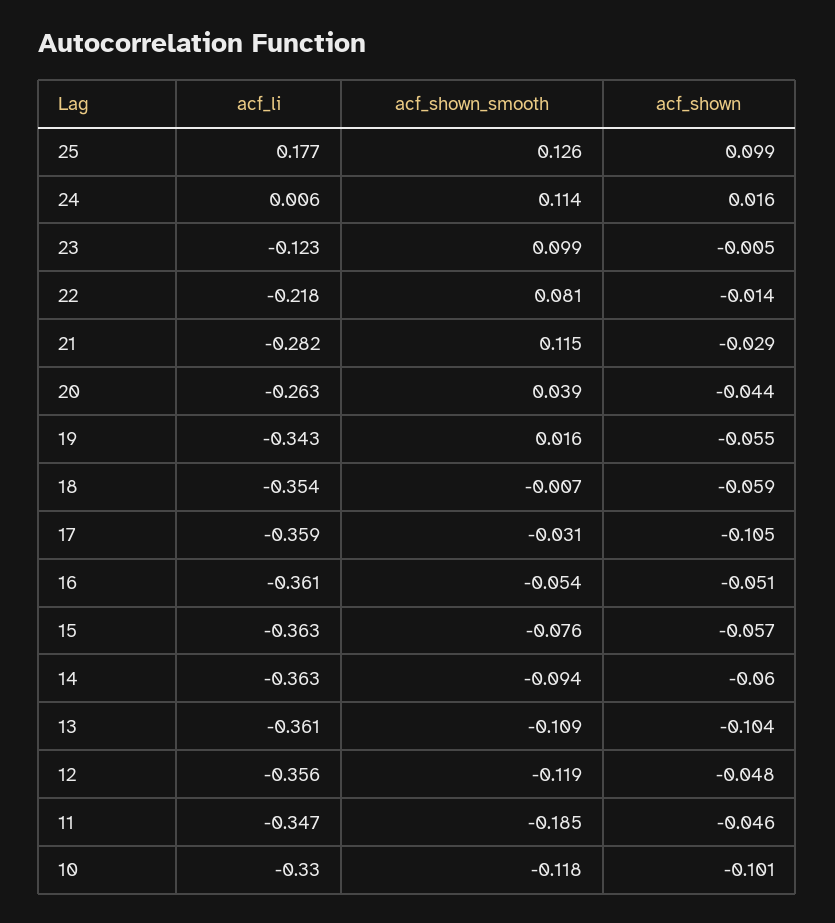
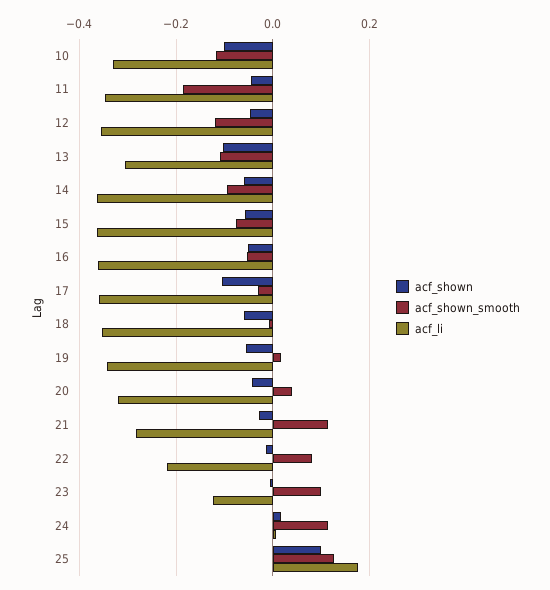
  {
    "acf_li": {
      "25": 0.177,
      "24": 0.006,
      "23": -0.123,
      "22": -0.218,
      "21": -0.282,
-     "20": -0.263,
+     "20": -0.32,
      "19": -0.343,
      "18": -0.354,
      "17": -0.359,
      "16": -0.361,
      "15": -0.363,
      "14": -0.363,
-     "13": -0.361,
+     "13": -0.3,
      "12": -0.356,
      "11": -0.347,
      "10": -0.33
    },
    "acf_shown_smooth": {
      "25": 0.126,
      "24": 0.114,
      "23": 0.099,
      "22": 0.081,
      "21": 0.115,
      "20": 0.039,
      "19": 0.016,
      "18": -0.007,
      "17": -0.031,
      "16": -0.054,
      "15": -0.076,
      "14": -0.094,
      "13": -0.109,
      "12": -0.119,
      "11": -0.185,
      "10": -0.118
    },
    "acf_shown": {
      "25": 0.099,
      "24": 0.016,
      "23": -0.005,
      "22": -0.014,
      "21": -0.029,
      "20": -0.044,
      "19": -0.055,
      "18": -0.059,
      "17": -0.105,
      "16": -0.051,
      "15": -0.057,
      "14": -0.06,
      "13": -0.104,
      "12": -0.048,
      "11": -0.046,
      "10": -0.101
    }
  }

